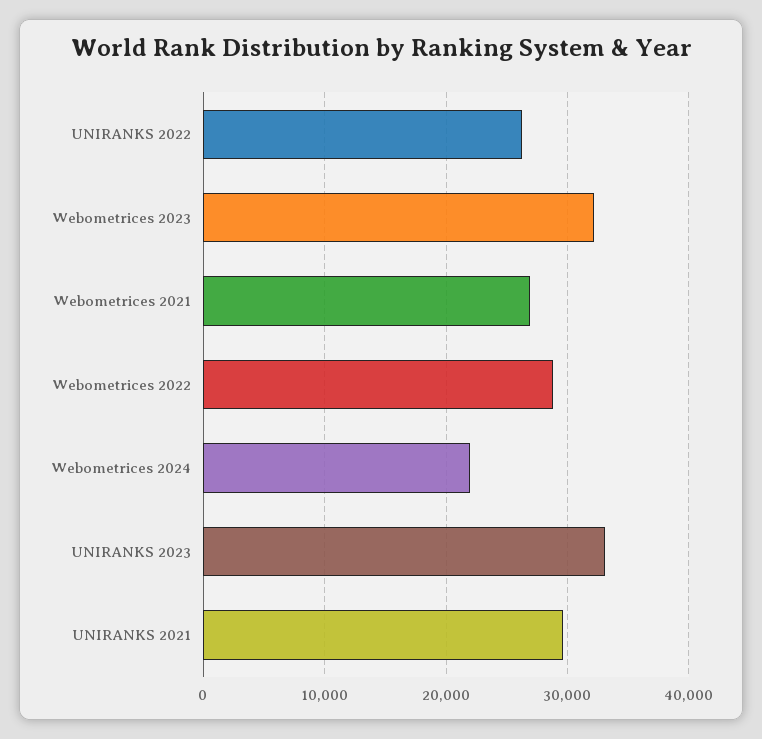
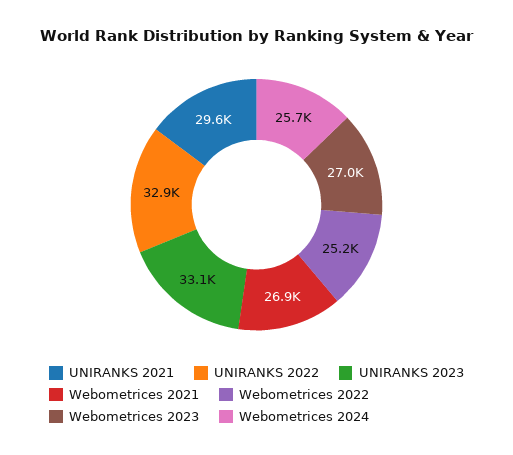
  {
-   "UNIRANKS 2022": 26000,
+   "UNIRANKS 2022": 32900,
-   "Webometrices 2023": 32000,
+   "Webometrices 2023": 27000,
    "Webometrices 2021": 26900,
-   "Webometrices 2022": 29000,
+   "Webometrices 2022": 25200,
-   "Webometrices 2024": 22000,
+   "Webometrices 2024": 25700,
    "UNIRANKS 2023": 33100,
    "UNIRANKS 2021": 29600
  }

